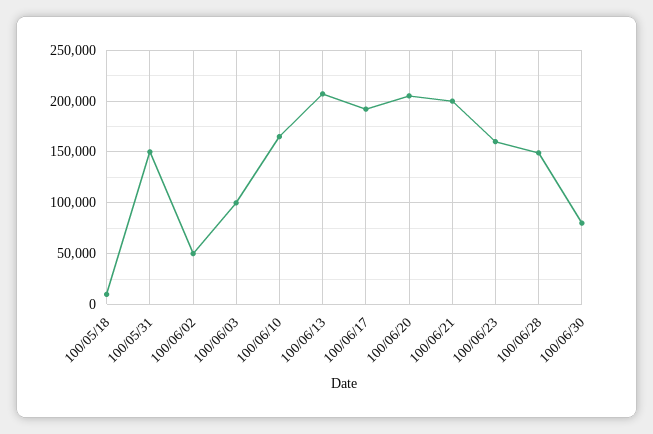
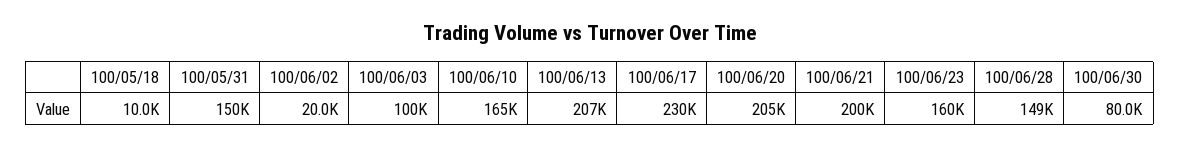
  {
    "100/05/18": 10000,
    "100/05/31": 150000,
-   "100/06/02": 50000,
+   "100/06/02": 20000,
    "100/06/03": 100000,
    "100/06/10": 165000,
    "100/06/13": 207000,
-   "100/06/17": 190000,
+   "100/06/17": 230000,
    "100/06/20": 205000,
    "100/06/21": 200000,
    "100/06/23": 160000,
    "100/06/28": 149000,
    "100/06/30": 80000
  }

